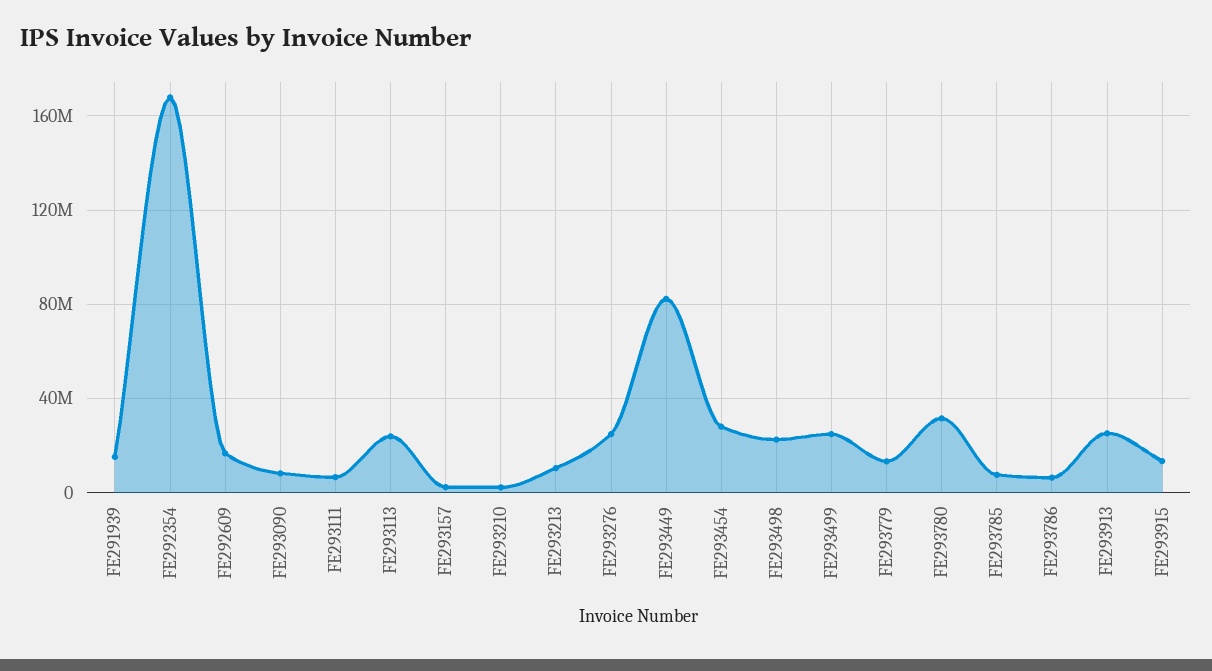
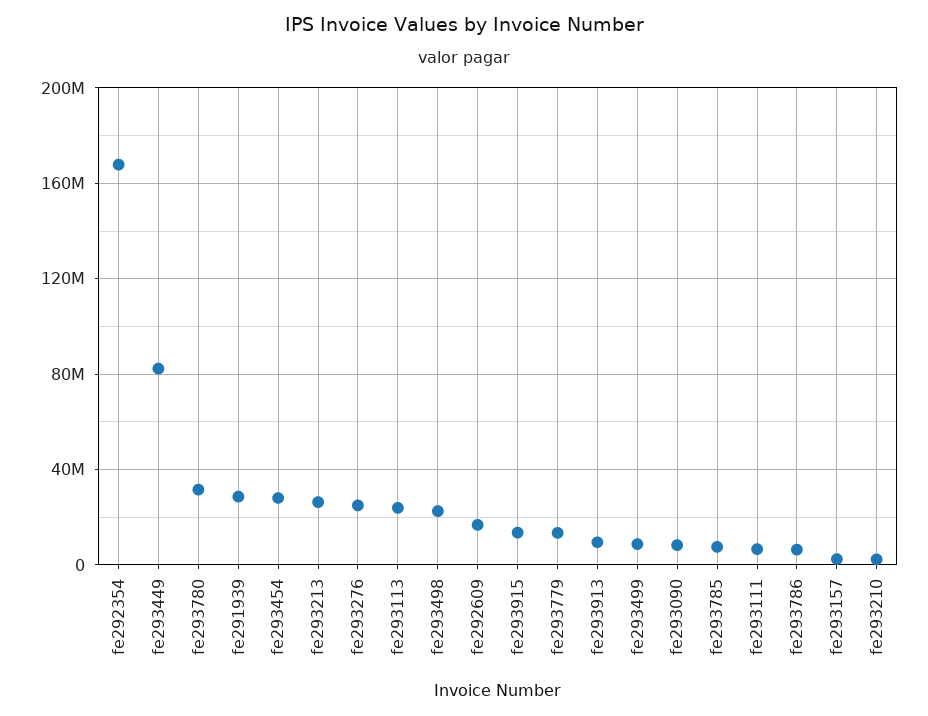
  {
-   "FE291939": 15000000,
+   "FE291939": 30000000,
    "FE292354": 170000000,
    "FE292609": 15000000,
    "FE293090": 10000000,
    "FE293111": 5000000,
    "FE293113": 25000000,
    "FE293157": 0,
    "FE293210": 0,
-   "FE293213": 10000000,
+   "FE293213": 25000000,
    "FE293276": 25000000,
    "FE293449": 80000000,
    "FE293454": 30000000,
    "FE293498": 25000000,
-   "FE293499": 25000000,
+   "FE293499": 10000000,
    "FE293779": 15000000,
    "FE293780": 30000000,
    "FE293785": 10000000,
    "FE293786": 5000000,
-   "FE293913": 25000000,
+   "FE293913": 10000000,
    "FE293915": 15000000
  }

